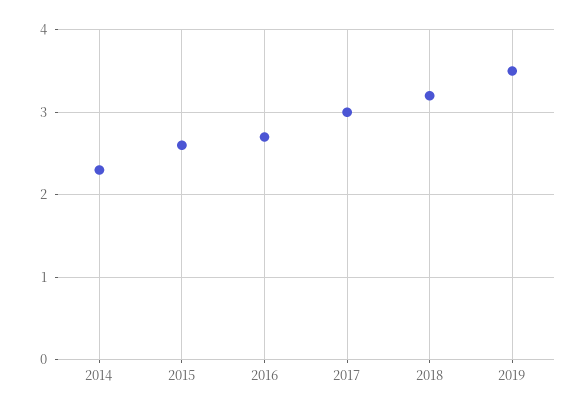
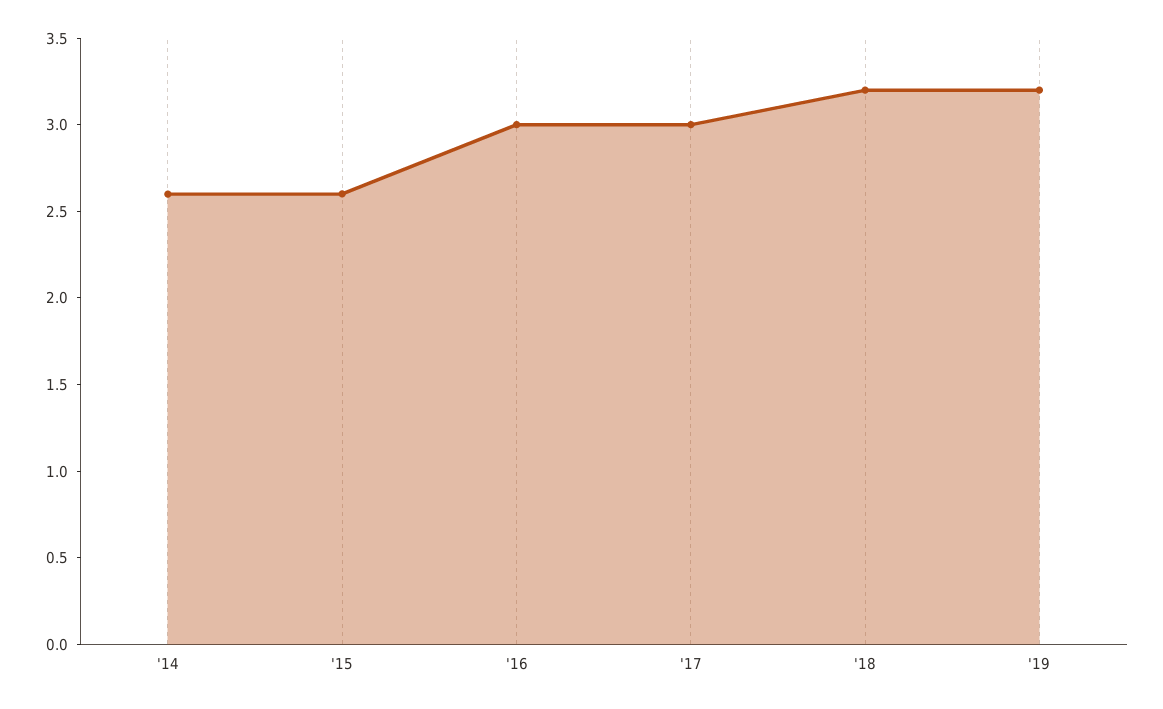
  {
-   "2014": 2.3,
+   "2014": 2.6,
    "2015": 2.6,
-   "2016": 2.7,
+   "2016": 3,
    "2017": 3,
    "2018": 3.2,
-   "2019": 3.5
+   "2019": 3.2
  }

